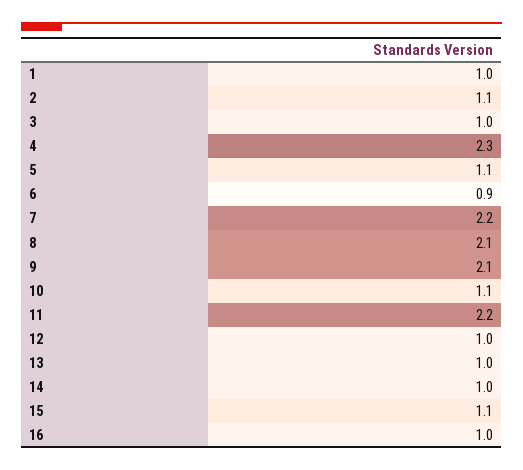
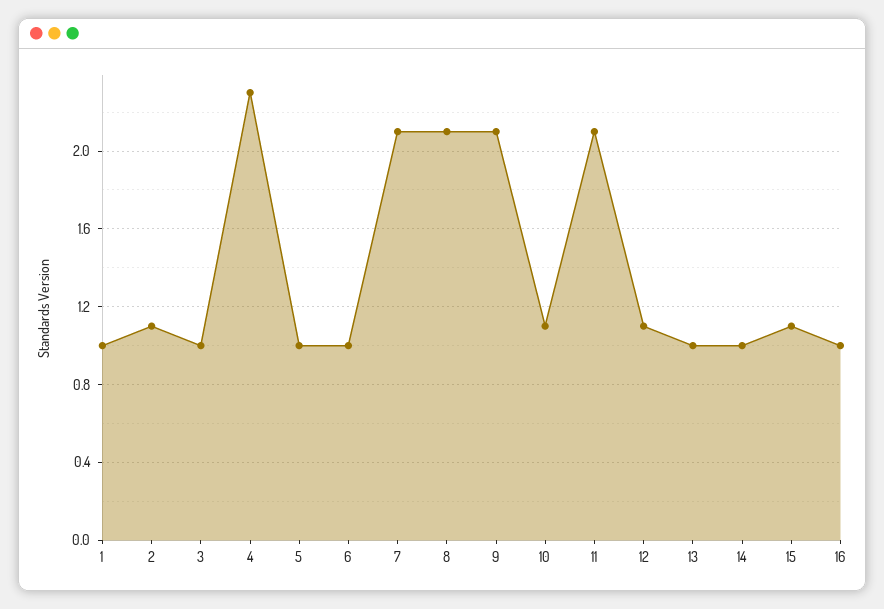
  {
    "1": 1,
    "2": 1.1,
    "3": 1,
    "4": 2.3,
-   "5": 1.1,
+   "5": 1,
-   "6": 0.9,
+   "6": 1,
-   "7": 2.2,
+   "7": 2.1,
    "8": 2.1,
    "9": 2.1,
    "10": 1.1,
-   "11": 2.2,
+   "11": 2.1,
-   "12": 1,
+   "12": 1.1,
    "13": 1,
    "14": 1,
    "15": 1.1,
    "16": 1
  }

